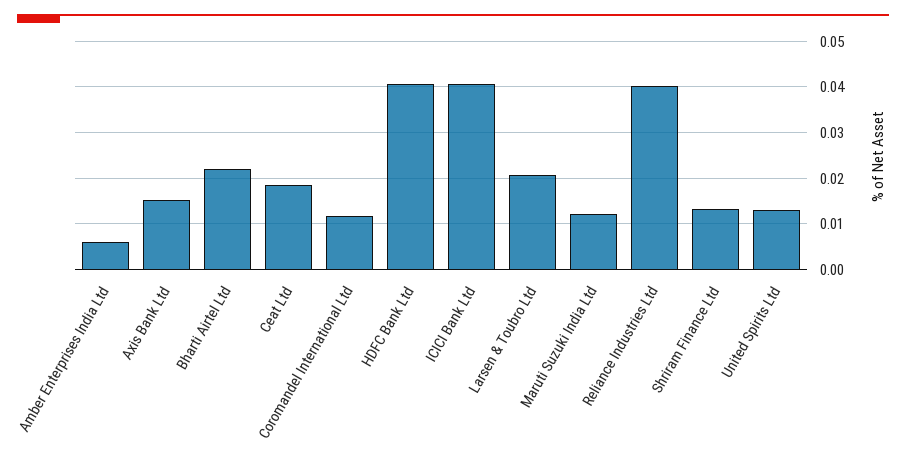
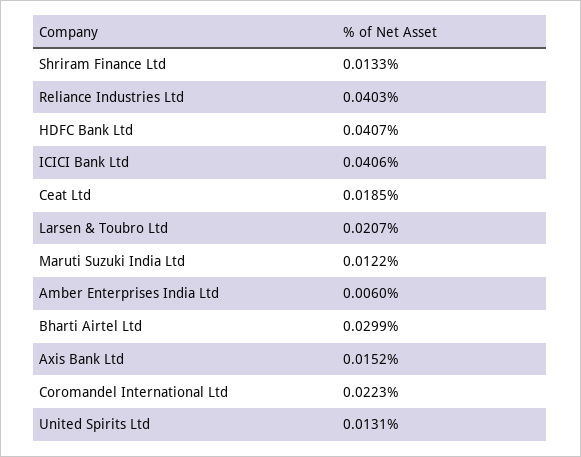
  {
    "Amber Enterprises India Ltd": 0.006,
    "Axis Bank Ltd": 0.0152,
-   "Bharti Airtel Ltd": 0.022,
+   "Bharti Airtel Ltd": 0.0299,
    "Ceat Ltd": 0.0185,
-   "Coromandel International Ltd": 0.012,
+   "Coromandel International Ltd": 0.0223,
    "HDFC Bank Ltd": 0.0407,
    "ICICI Bank Ltd": 0.0406,
    "Larsen & Toubro Ltd": 0.0207,
    "Maruti Suzuki India Ltd": 0.0122,
    "Reliance Industries Ltd": 0.0403,
    "Shriram Finance Ltd": 0.0133,
    "United Spirits Ltd": 0.0131
  }

